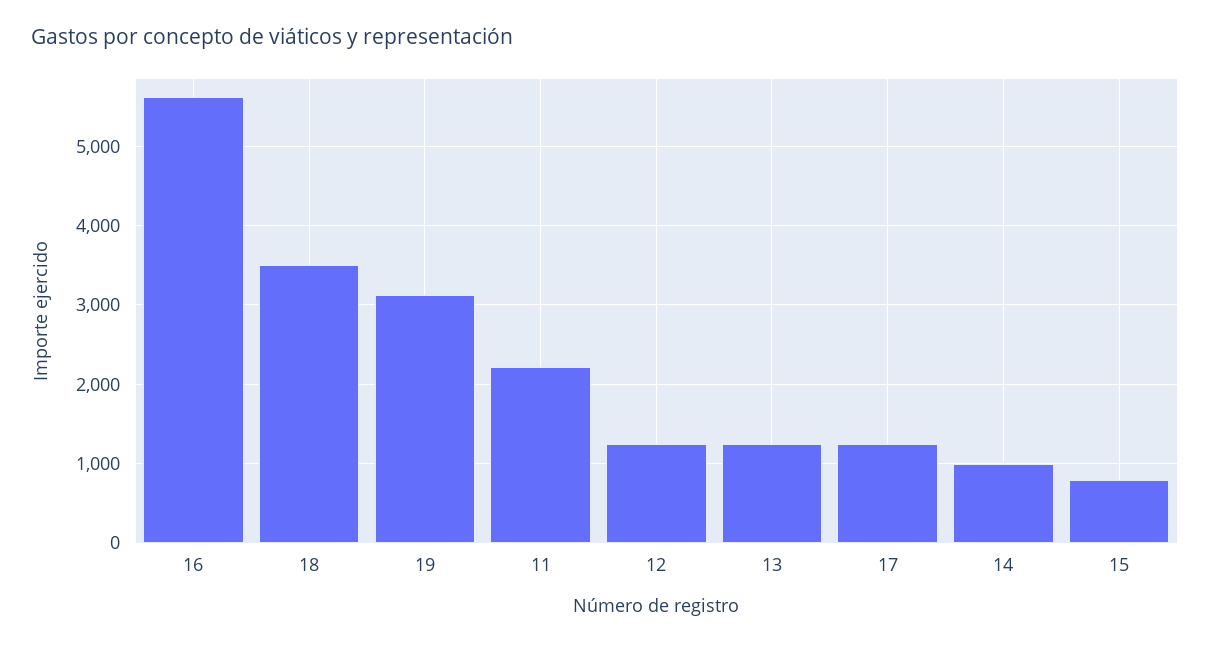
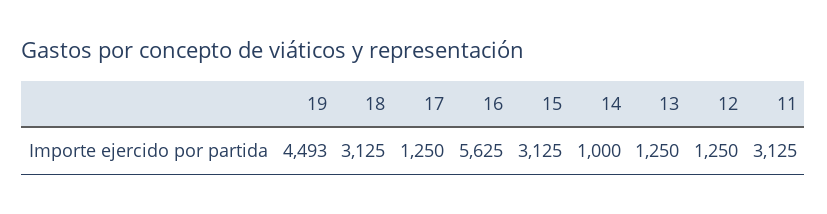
  {
    "16": 5625,
-   "18": 3500,
+   "18": 3125,
-   "19": 3100,
+   "19": 4493,
-   "11": 2200,
+   "11": 3125,
    "12": 1250,
    "13": 1250,
    "17": 1250,
    "14": 1000,
-   "15": 800
+   "15": 3125
  }

